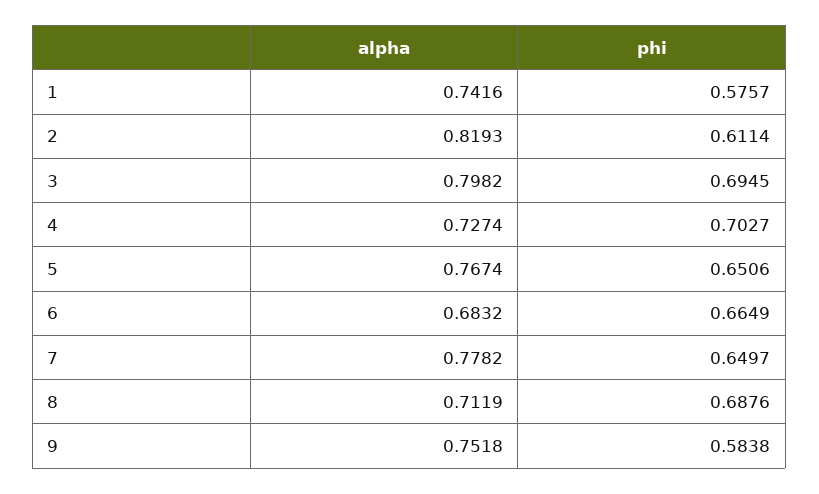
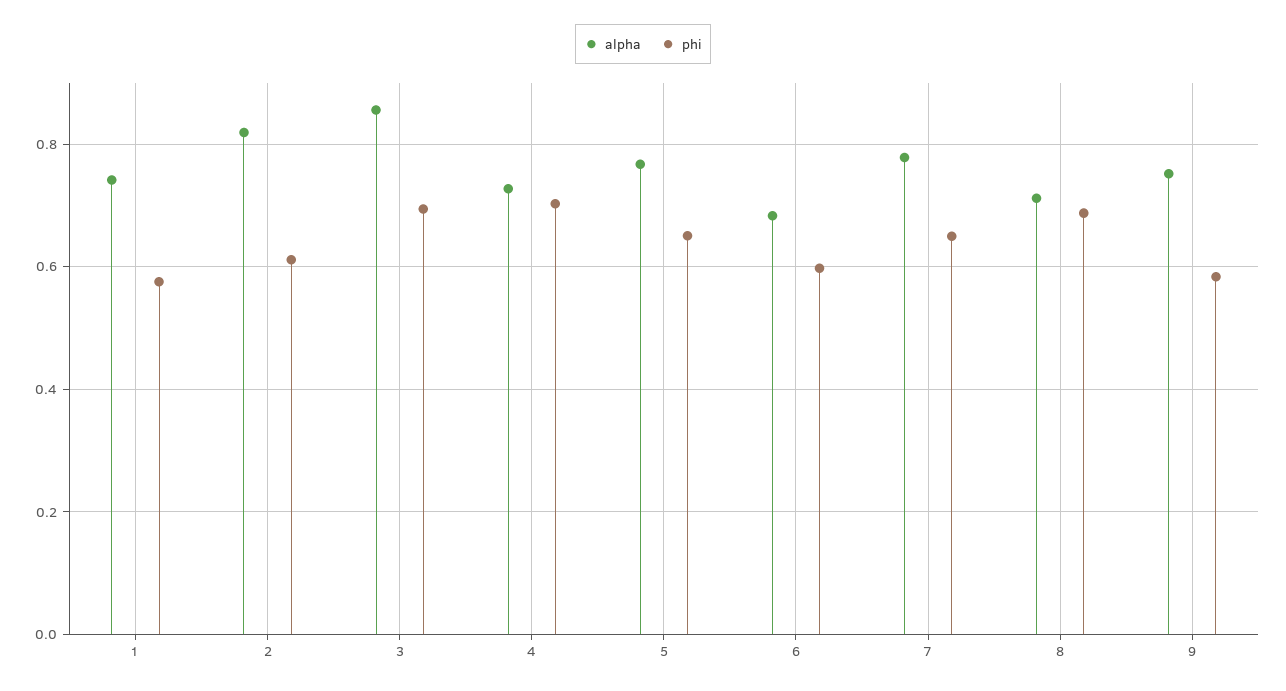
  {
    "alpha": {
      "1": 0.7416,
      "2": 0.8193,
-     "3": 0.7982,
+     "3": 0.86,
      "4": 0.7274,
      "5": 0.7674,
      "6": 0.6832,
      "7": 0.7782,
      "8": 0.7119,
      "9": 0.7518
    },
    "phi": {
      "1": 0.5757,
      "2": 0.6114,
      "3": 0.6945,
      "4": 0.7027,
      "5": 0.6506,
-     "6": 0.6649,
+     "6": 0.6,
      "7": 0.6497,
      "8": 0.6876,
      "9": 0.5838
    }
  }

